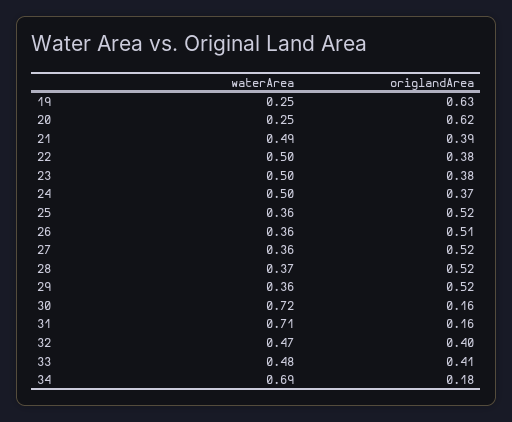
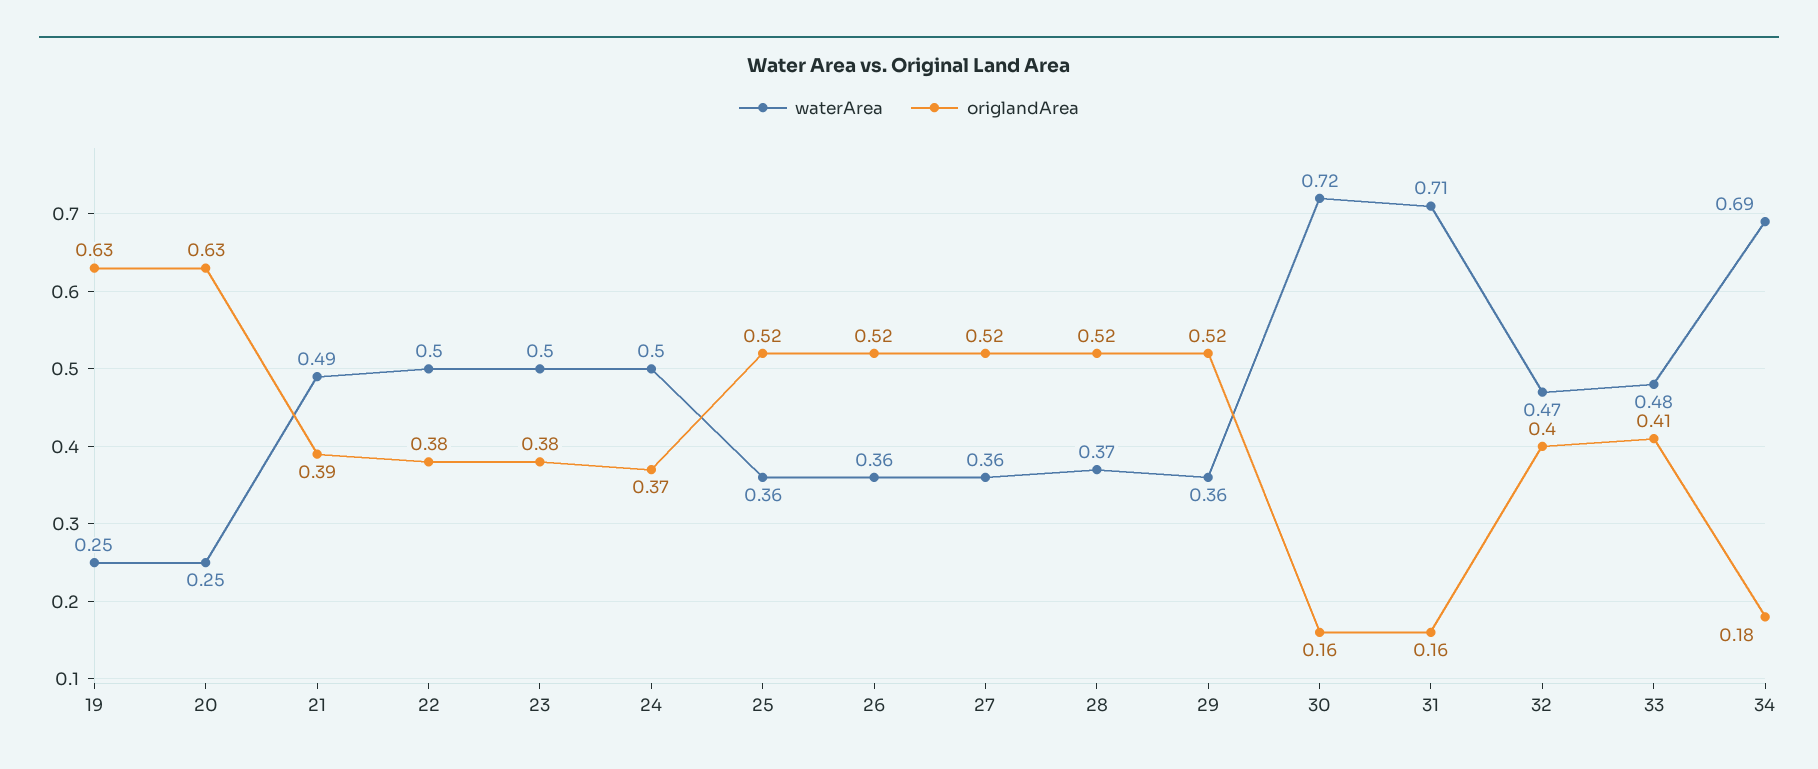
  {
    "waterArea": {
      "19": 0.25,
      "20": 0.25,
      "21": 0.49,
      "22": 0.5,
      "23": 0.5,
      "24": 0.5,
      "25": 0.36,
      "26": 0.36,
      "27": 0.36,
      "28": 0.37,
      "29": 0.36,
      "30": 0.72,
      "31": 0.71,
      "32": 0.47,
      "33": 0.48,
      "34": 0.69
    },
    "origlandArea": {
      "19": 0.63,
-     "20": 0.62,
+     "20": 0.63,
      "21": 0.39,
      "22": 0.38,
      "23": 0.38,
      "24": 0.37,
      "25": 0.52,
-     "26": 0.51,
+     "26": 0.52,
      "27": 0.52,
      "28": 0.52,
      "29": 0.52,
      "30": 0.16,
      "31": 0.16,
      "32": 0.4,
      "33": 0.41,
      "34": 0.18
    }
  }

